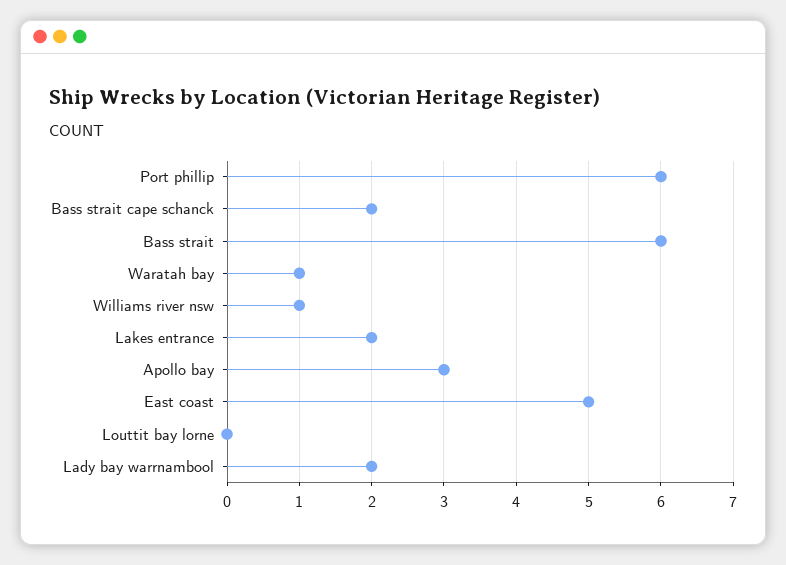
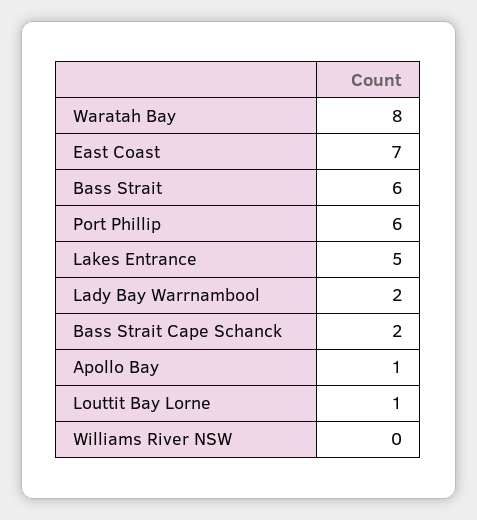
  {
    "Port phillip": 6,
    "Bass strait cape schanck": 2,
    "Bass strait": 6,
-   "Waratah bay": 1,
+   "Waratah bay": 8,
-   "Williams river nsw": 1,
+   "Williams river nsw": 0,
-   "Lakes entrance": 2,
+   "Lakes entrance": 5,
-   "Apollo bay": 3,
+   "Apollo bay": 1,
-   "East coast": 5,
+   "East coast": 7,
-   "Louttit bay lorne": 0,
+   "Louttit bay lorne": 1,
    "Lady bay warrnambool": 2
  }

